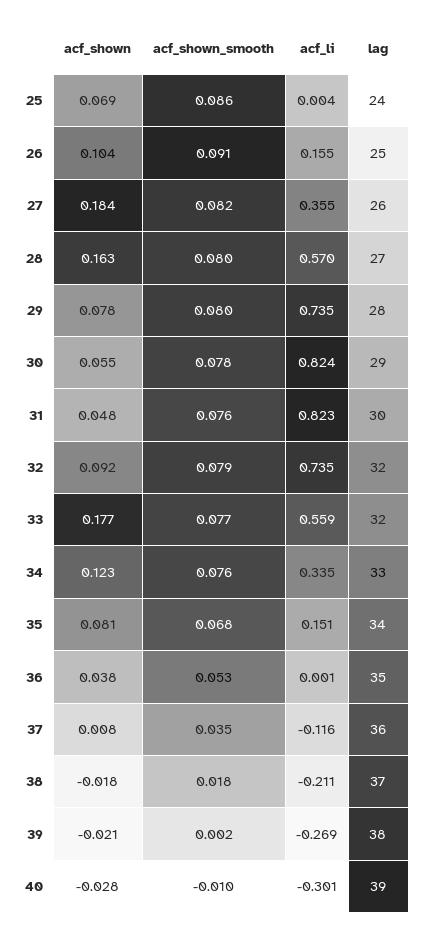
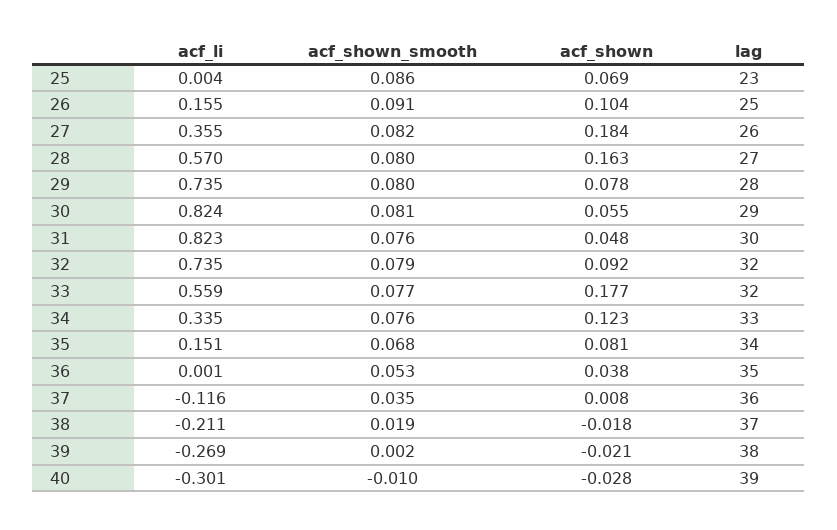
  {
    "acf_shown": {
      "25": 0.069,
      "26": 0.104,
      "27": 0.184,
      "28": 0.163,
      "29": 0.078,
      "30": 0.055,
      "31": 0.048,
      "32": 0.092,
      "33": 0.177,
      "34": 0.123,
      "35": 0.081,
      "36": 0.038,
      "37": 0.008,
      "38": -0.018,
      "39": -0.021,
      "40": -0.028
    },
    "acf_shown_smooth": {
      "25": 0.086,
      "26": 0.091,
      "27": 0.082,
      "28": 0.08,
      "29": 0.08,
-     "30": 0.078,
+     "30": 0.081,
      "31": 0.076,
      "32": 0.079,
      "33": 0.077,
      "34": 0.076,
      "35": 0.068,
      "36": 0.053,
      "37": 0.035,
-     "38": 0.018,
+     "38": 0.019,
      "39": 0.002,
      "40": -0.01
    },
    "acf_li": {
      "25": 0.004,
      "26": 0.155,
      "27": 0.355,
      "28": 0.57,
      "29": 0.735,
      "30": 0.824,
      "31": 0.823,
      "32": 0.735,
      "33": 0.559,
      "34": 0.335,
      "35": 0.151,
      "36": 0.001,
      "37": -0.116,
      "38": -0.211,
      "39": -0.269,
      "40": -0.301
    },
    "lag": {
-     "25": 24,
+     "25": 23,
      "26": 25,
      "27": 26,
      "28": 27,
      "29": 28,
      "30": 29,
      "31": 30,
      "32": 32,
      "33": 32,
      "34": 33,
      "35": 34,
      "36": 35,
      "37": 36,
      "38": 37,
      "39": 38,
      "40": 39
    }
  }

